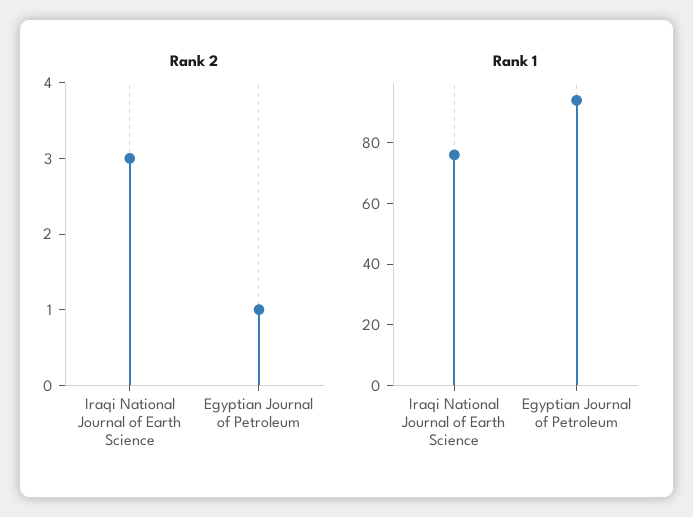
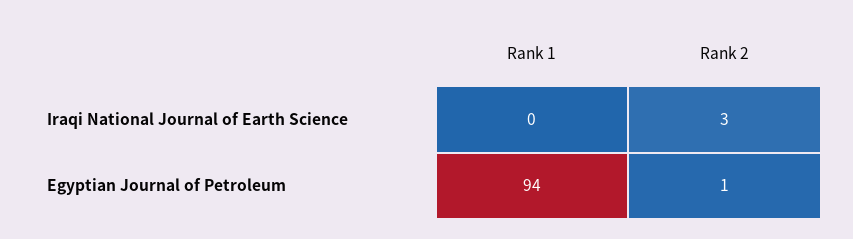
  {
    "Rank 2": {
      "Iraqi National Journal of Earth Science": 3,
      "Egyptian Journal of Petroleum": 1
    },
    "Rank 1": {
-     "Iraqi National Journal of Earth Science": 75,
+     "Iraqi National Journal of Earth Science": 0,
      "Egyptian Journal of Petroleum": 94
    }
  }

